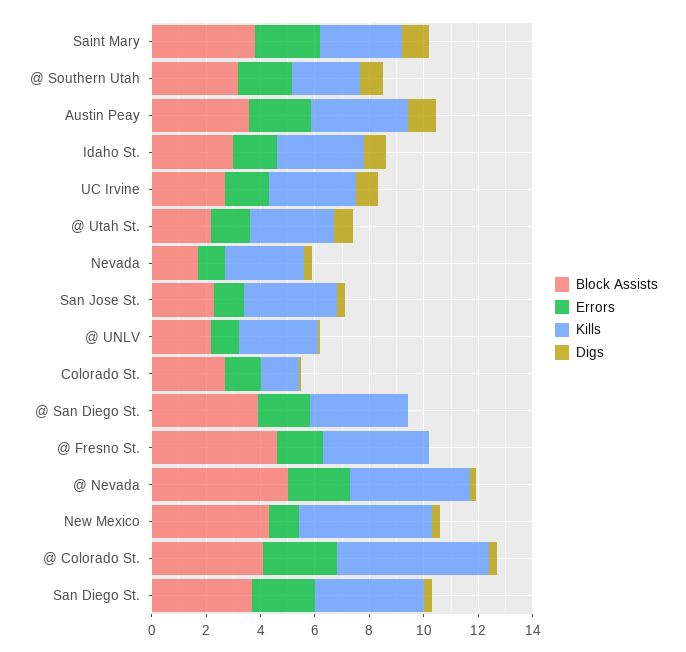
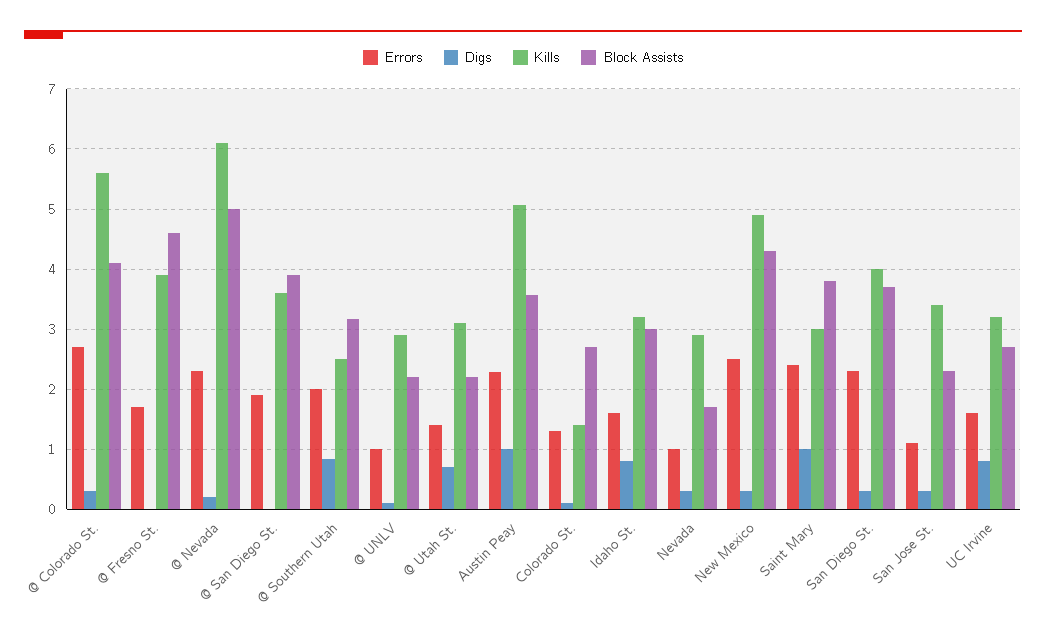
  {
    "Block Assists": {
      "Saint Mary": 3.8,
      "@ Southern Utah": 3.2,
      "Austin Peay": 3.6,
      "Idaho St.": 3,
      "UC Irvine": 2.7,
      "@ Utah St.": 2.2,
      "Nevada": 1.7,
      "San Jose St.": 2.3,
      "@ UNLV": 2.2,
      "Colorado St.": 2.7,
      "@ San Diego St.": 3.9,
      "@ Fresno St.": 4.6,
      "@ Nevada": 5,
      "New Mexico": 4.3,
      "@ Colorado St.": 4.1,
      "San Diego St.": 3.7
    },
    "Errors": {
      "Saint Mary": 2.4,
      "@ Southern Utah": 2,
      "Austin Peay": 2.3,
      "Idaho St.": 1.6,
      "UC Irvine": 1.6,
      "@ Utah St.": 1.4,
      "Nevada": 1,
      "San Jose St.": 1.1,
      "@ UNLV": 1,
      "Colorado St.": 1.3,
      "@ San Diego St.": 1.9,
      "@ Fresno St.": 1.7,
      "@ Nevada": 2.3,
-     "New Mexico": 1,
+     "New Mexico": 2.5,
      "@ Colorado St.": 2.7,
      "San Diego St.": 2.3
    },
    "Kills": {
      "Saint Mary": 3,
      "@ Southern Utah": 2.5,
-     "Austin Peay": 3.5,
+     "Austin Peay": 5.1,
      "Idaho St.": 3.2,
      "UC Irvine": 3.2,
      "@ Utah St.": 3.1,
      "Nevada": 2.9,
      "San Jose St.": 3.4,
      "@ UNLV": 2.9,
      "Colorado St.": 1.4,
      "@ San Diego St.": 3.6,
      "@ Fresno St.": 3.9,
-     "@ Nevada": 4.5,
+     "@ Nevada": 6.1,
      "New Mexico": 4.9,
      "@ Colorado St.": 5.6,
      "San Diego St.": 4
    },
    "Digs": {
      "Saint Mary": 1,
      "@ Southern Utah": 0.8,
      "Austin Peay": 1,
      "Idaho St.": 0.8,
      "UC Irvine": 0.8,
      "@ Utah St.": 0.7,
      "Nevada": 0.3,
      "San Jose St.": 0.3,
      "@ UNLV": 0.1,
      "Colorado St.": 0.1,
      "@ San Diego St.": 0,
      "@ Fresno St.": 0,
      "@ Nevada": 0.2,
      "New Mexico": 0.3,
      "@ Colorado St.": 0.3,
      "San Diego St.": 0.3
    }
  }

